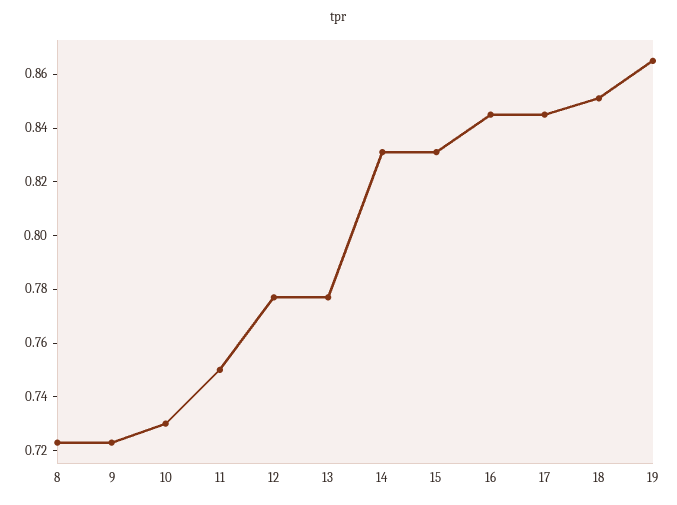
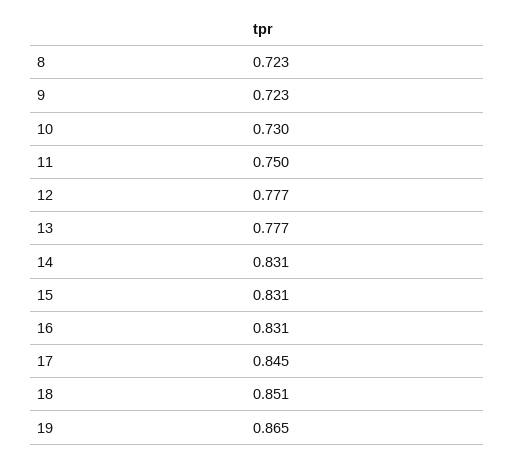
  {
    "8": 0.723,
    "9": 0.723,
    "10": 0.73,
    "11": 0.75,
    "12": 0.777,
    "13": 0.777,
    "14": 0.831,
    "15": 0.831,
-   "16": 0.845,
+   "16": 0.831,
    "17": 0.845,
    "18": 0.851,
    "19": 0.865
  }

